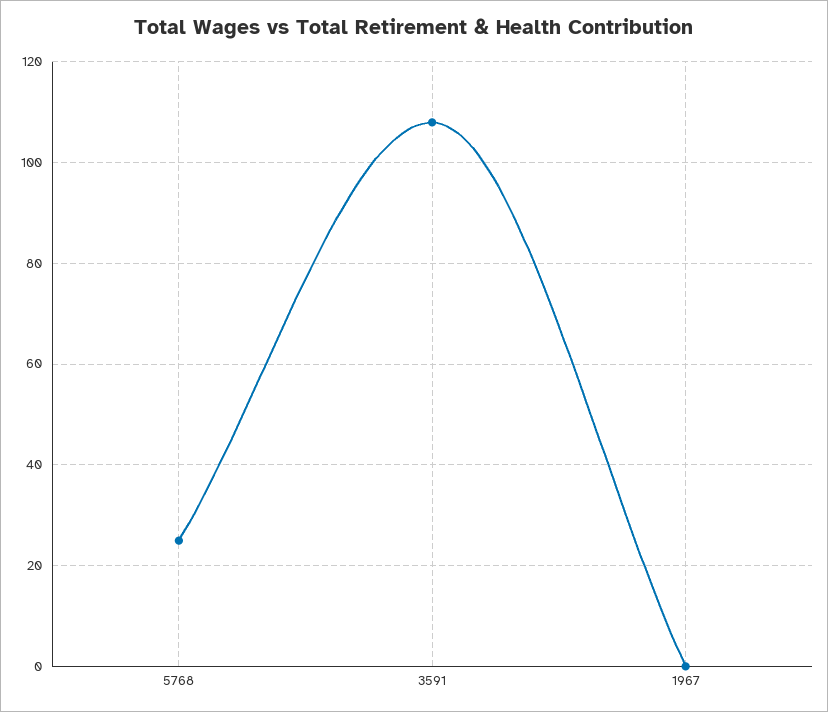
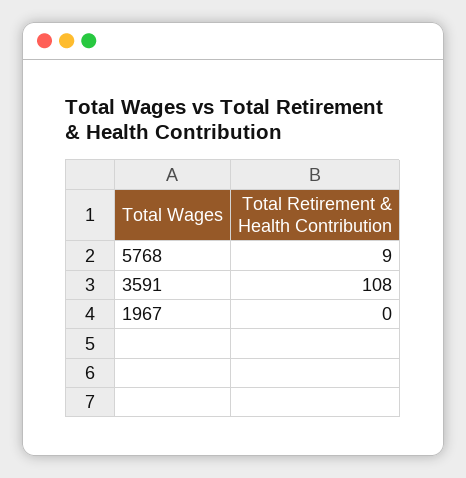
  {
-   "5768": 25,
+   "5768": 9,
    "3591": 108,
    "1967": 0
  }

